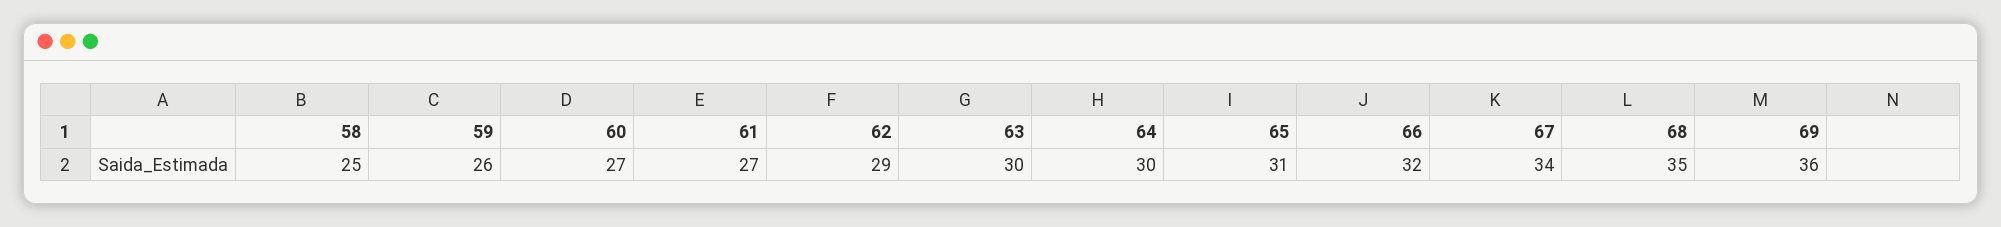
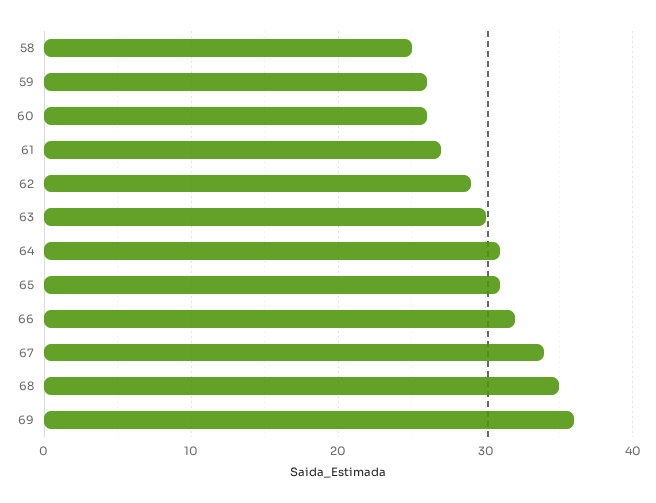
  {
    "58": 25,
    "59": 26,
-   "60": 27,
+   "60": 26,
    "61": 27,
    "62": 29,
    "63": 30,
-   "64": 30,
+   "64": 31,
    "65": 31,
    "66": 32,
    "67": 34,
    "68": 35,
    "69": 36
  }

